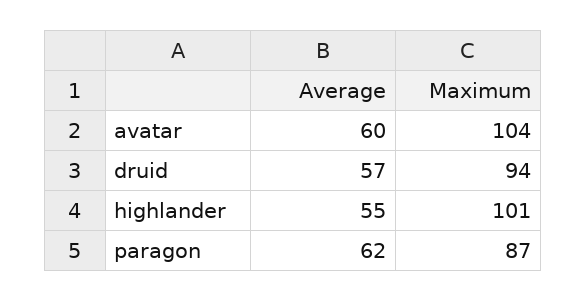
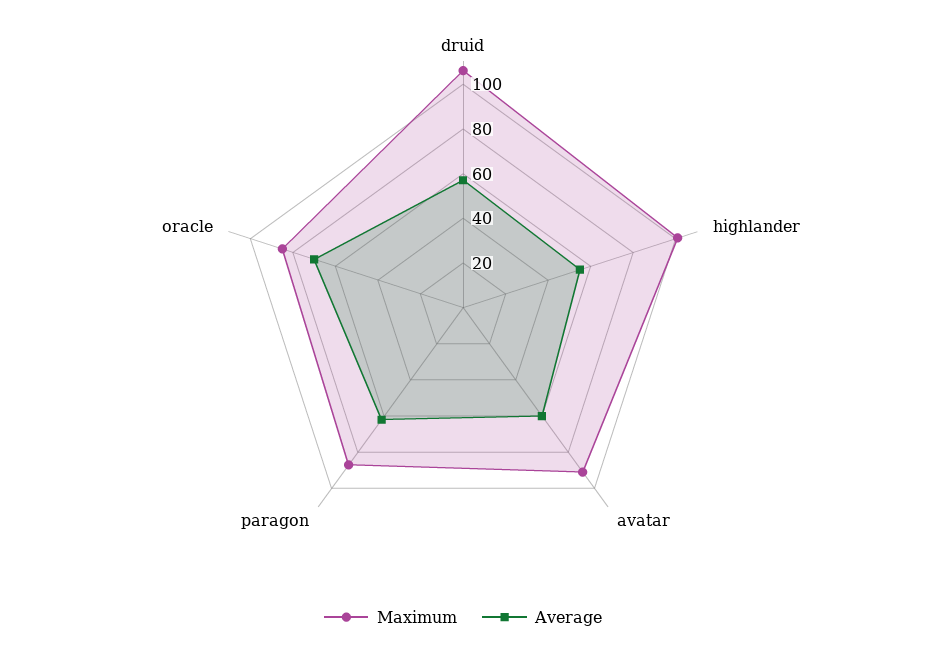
  {
    "Average": {
      "avatar": 60,
      "druid": 57,
      "highlander": 55,
-     "paragon": 62
+     "paragon": 62,
+     "oracle": 70
    },
    "Maximum": {
-     "avatar": 104,
+     "avatar": 90,
-     "druid": 94,
+     "druid": 105,
      "highlander": 101,
-     "paragon": 87
+     "paragon": 87,
+     "oracle": 85
    }
  }

